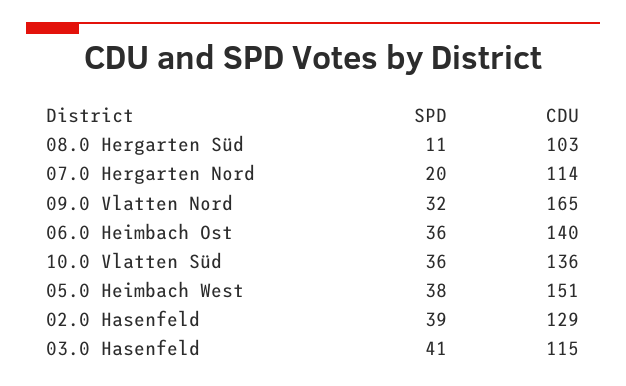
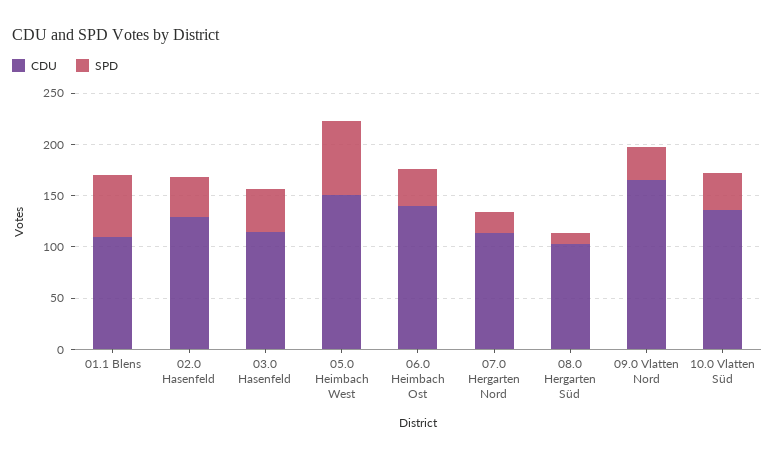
  {
    "SPD": {
      "08.0 Hergarten Süd": 11,
      "07.0 Hergarten Nord": 20,
      "09.0 Vlatten Nord": 32,
      "06.0 Heimbach Ost": 36,
      "10.0 Vlatten Süd": 36,
-     "05.0 Heimbach West": 38,
+     "05.0 Heimbach West": 70,
      "02.0 Hasenfeld": 39,
-     "03.0 Hasenfeld": 41
+     "03.0 Hasenfeld": 41,
+     "01.1 Blens": 60
    },
    "CDU": {
      "08.0 Hergarten Süd": 103,
      "07.0 Hergarten Nord": 114,
      "09.0 Vlatten Nord": 165,
      "06.0 Heimbach Ost": 140,
      "10.0 Vlatten Süd": 136,
      "05.0 Heimbach West": 151,
      "02.0 Hasenfeld": 129,
-     "03.0 Hasenfeld": 115
+     "03.0 Hasenfeld": 115,
+     "01.1 Blens": 110
    }
  }

